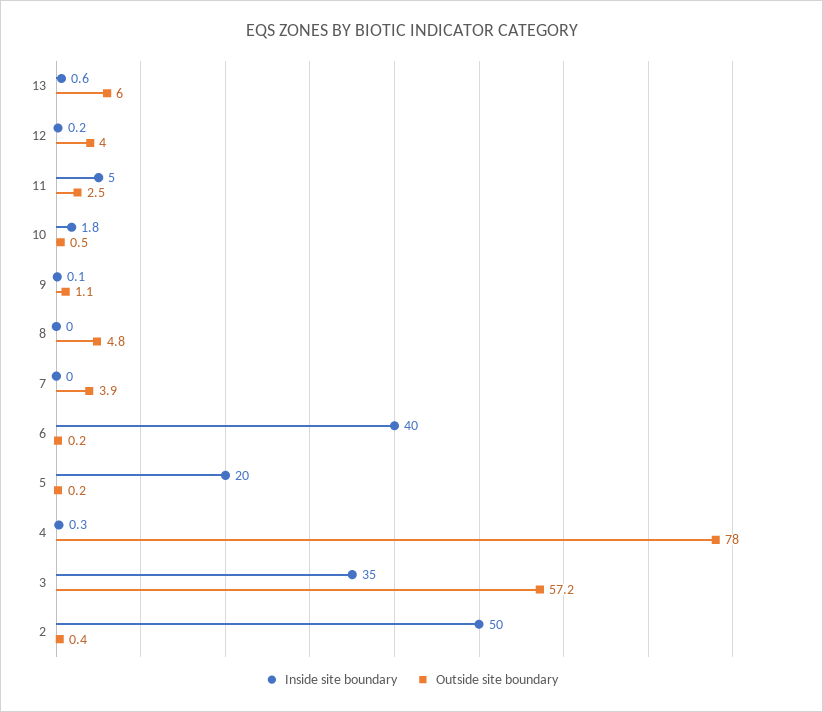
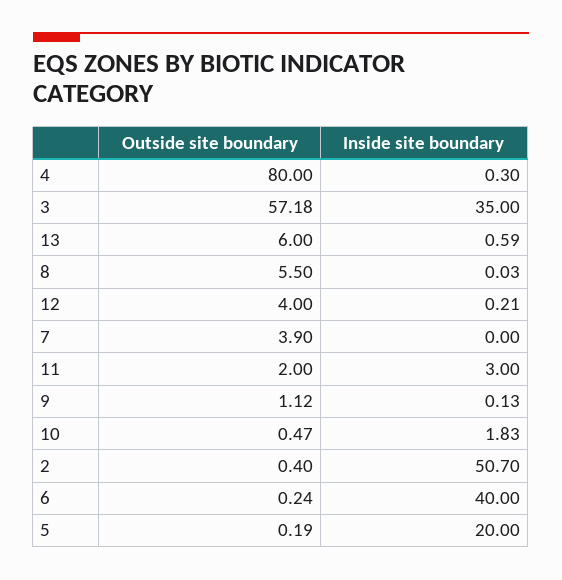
  {
    "Inside site boundary": {
      "13": 0.59,
      "12": 0.21,
-     "11": 5,
+     "11": 3,
      "10": 1.83,
      "9": 0.13,
      "8": 0.03,
      "7": 0,
      "6": 40,
      "5": 20,
      "4": 0.3,
      "3": 35,
-     "2": 50
+     "2": 50.7
    },
    "Outside site boundary": {
      "13": 6,
      "12": 4,
-     "11": 2.5,
+     "11": 2,
      "10": 0.47,
      "9": 1.12,
-     "8": 4.8,
+     "8": 5.5,
      "7": 3.9,
      "6": 0.24,
      "5": 0.19,
-     "4": 78,
+     "4": 80,
      "3": 57.18,
      "2": 0.4
    }
  }

